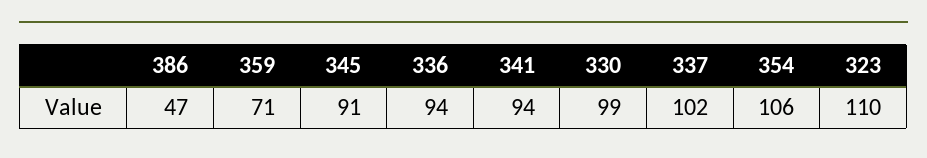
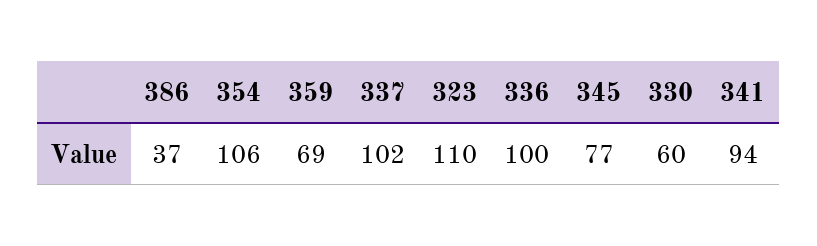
  {
-   "386": 47,
+   "386": 37,
-   "359": 71,
+   "359": 69,
-   "345": 91,
+   "345": 77,
-   "336": 94,
+   "336": 100,
    "341": 94,
-   "330": 99,
+   "330": 60,
    "337": 102,
    "354": 106,
    "323": 110
  }

